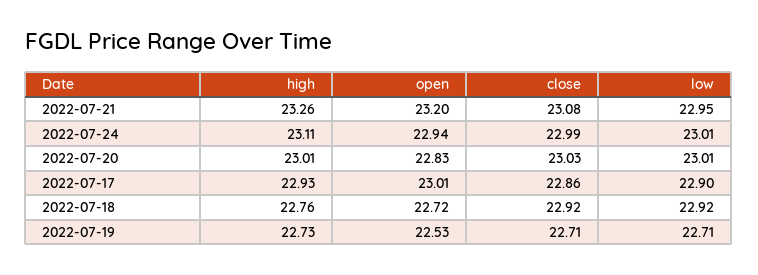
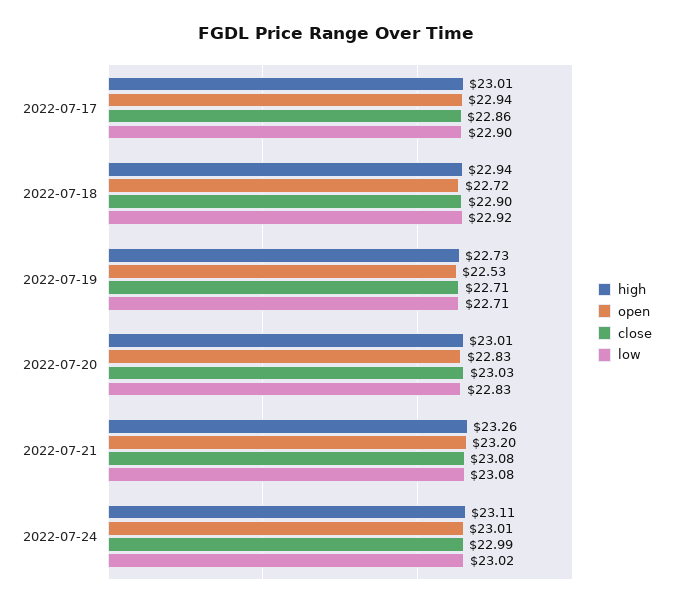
  {
    "high": {
      "2022-07-21": 23.26,
      "2022-07-24": 23.11,
      "2022-07-20": 23.01,
-     "2022-07-17": 22.93,
+     "2022-07-17": 23.01,
-     "2022-07-18": 22.76,
+     "2022-07-18": 22.94,
      "2022-07-19": 22.73
    },
    "open": {
      "2022-07-21": 23.2,
-     "2022-07-24": 22.94,
+     "2022-07-24": 23.01,
      "2022-07-20": 22.83,
-     "2022-07-17": 23.01,
+     "2022-07-17": 22.94,
      "2022-07-18": 22.72,
      "2022-07-19": 22.53
    },
    "close": {
      "2022-07-21": 23.08,
      "2022-07-24": 22.99,
      "2022-07-20": 23.03,
      "2022-07-17": 22.86,
-     "2022-07-18": 22.92,
+     "2022-07-18": 22.9,
      "2022-07-19": 22.71
    },
    "low": {
-     "2022-07-21": 22.95,
+     "2022-07-21": 23.08,
-     "2022-07-24": 23.01,
+     "2022-07-24": 23.02,
-     "2022-07-20": 23.01,
+     "2022-07-20": 22.83,
      "2022-07-17": 22.9,
      "2022-07-18": 22.92,
      "2022-07-19": 22.71
    }
  }

